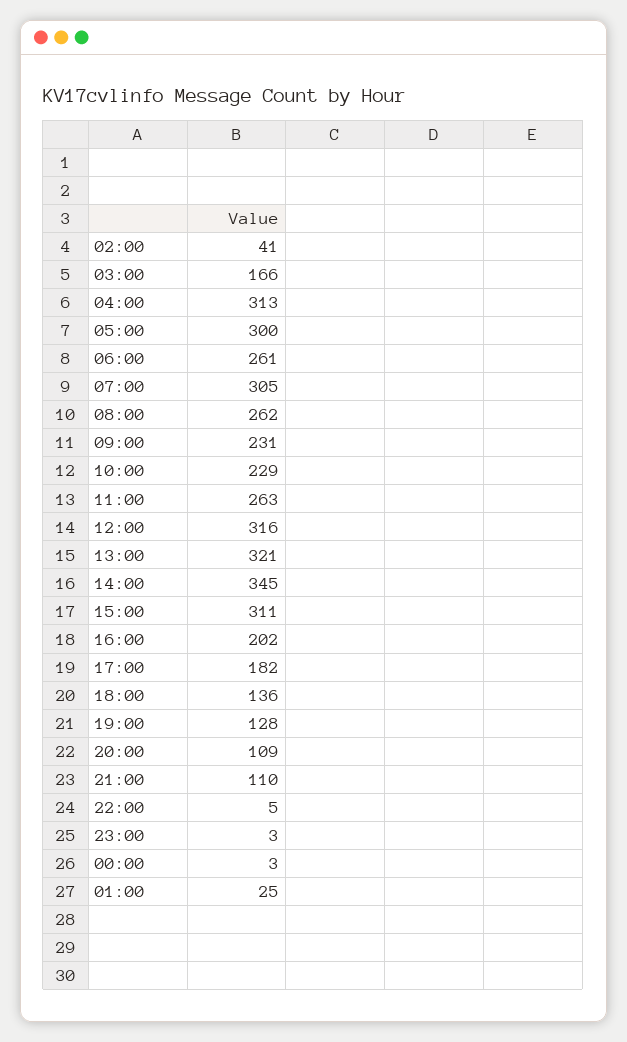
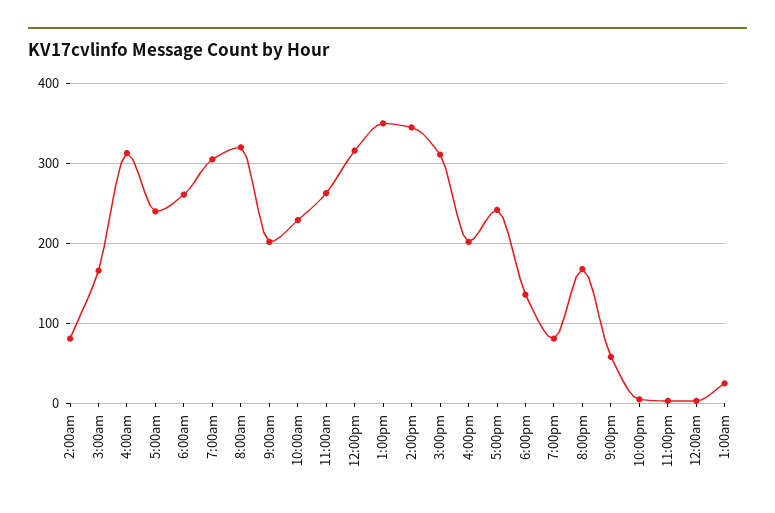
  {
-   "02:00": 41,
+   "02:00": 80,
    "03:00": 166,
    "04:00": 313,
-   "05:00": 300,
+   "05:00": 240,
    "06:00": 261,
    "07:00": 305,
-   "08:00": 262,
+   "08:00": 320,
-   "09:00": 231,
+   "09:00": 200,
    "10:00": 229,
    "11:00": 263,
    "12:00": 316,
-   "13:00": 321,
+   "13:00": 350,
    "14:00": 345,
    "15:00": 311,
    "16:00": 202,
-   "17:00": 182,
+   "17:00": 240,
    "18:00": 136,
-   "19:00": 128,
+   "19:00": 80,
-   "20:00": 109,
+   "20:00": 170,
-   "21:00": 110,
+   "21:00": 60,
    "22:00": 5,
    "23:00": 3,
    "00:00": 3,
    "01:00": 25
  }

